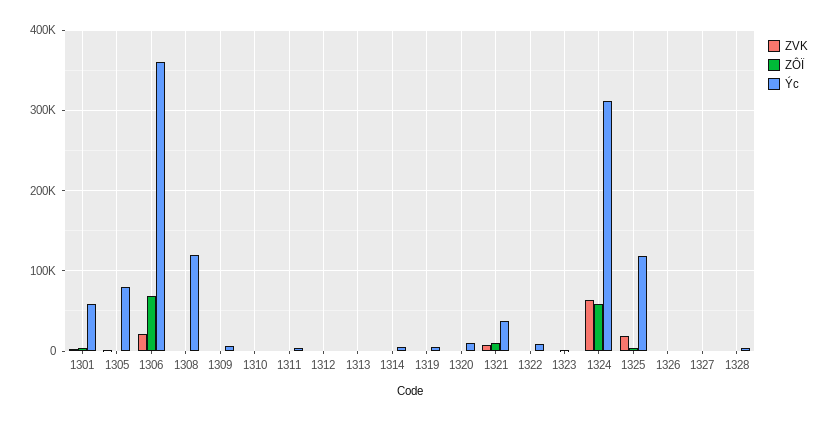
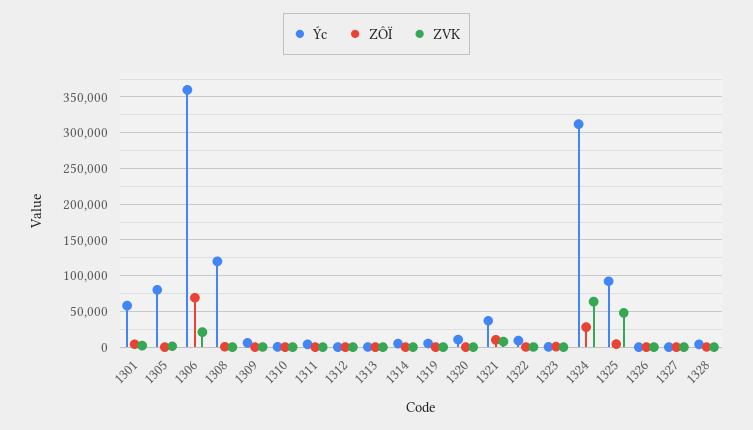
  {
    "ZVK": {
      "1301": 0,
      "1305": 0,
      "1306": 20000,
      "1308": 0,
      "1309": 0,
      "1310": 0,
      "1311": 0,
      "1312": 0,
      "1313": 0,
      "1314": 0,
      "1319": 0,
      "1320": 0,
      "1321": 10000,
      "1322": 0,
      "1323": 0,
      "1324": 60000,
-     "1325": 20000,
+     "1325": 50000,
      "1326": 0,
      "1327": 0,
      "1328": 0
    },
    "ZÔÏ": {
      "1301": 0,
      "1305": 0,
      "1306": 70000,
      "1308": 0,
      "1309": 0,
      "1310": 0,
      "1311": 0,
      "1312": 0,
      "1313": 0,
      "1314": 0,
      "1319": 0,
      "1320": 0,
      "1321": 10000,
      "1322": 0,
      "1323": 0,
-     "1324": 60000,
+     "1324": 30000,
      "1325": 0,
      "1326": 0,
      "1327": 0,
      "1328": 0
    },
    "Ýc": {
      "1301": 60000,
      "1305": 80000,
      "1306": 360000,
      "1308": 120000,
      "1309": 10000,
      "1310": 0,
      "1311": 0,
      "1312": 0,
      "1313": 0,
      "1314": 0,
      "1319": 10000,
      "1320": 10000,
      "1321": 40000,
      "1322": 10000,
      "1323": 0,
      "1324": 310000,
-     "1325": 120000,
+     "1325": 90000,
      "1326": 0,
      "1327": 0,
      "1328": 0
    }
  }

